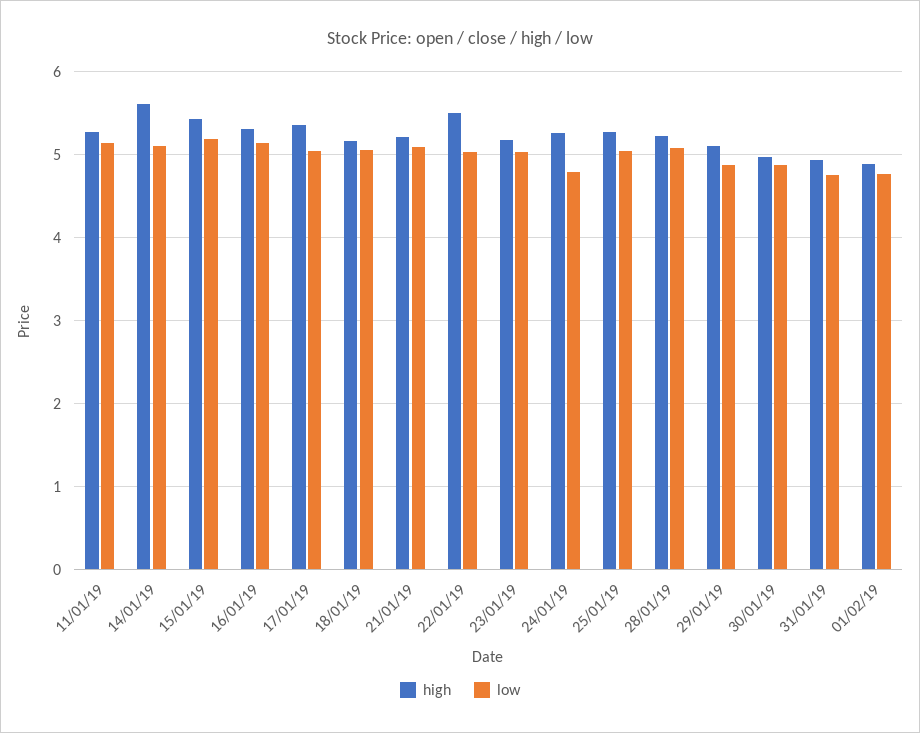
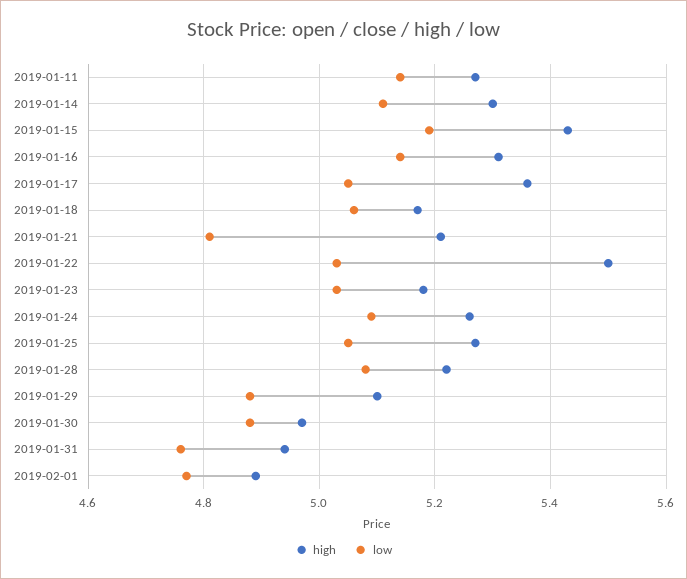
  {
    "high": {
      "11/01/19": 5.25,
-     "14/01/19": 5.6,
+     "14/01/19": 5.3,
      "15/01/19": 5.45,
      "16/01/19": 5.3,
      "17/01/19": 5.35,
      "18/01/19": 5.15,
      "21/01/19": 5.2,
      "22/01/19": 5.5,
      "23/01/19": 5.2,
      "24/01/19": 5.25,
      "25/01/19": 5.25,
      "28/01/19": 5.2,
      "29/01/19": 5.1,
      "30/01/19": 4.95,
      "31/01/19": 4.95,
      "01/02/19": 4.9
    },
    "low": {
      "11/01/19": 5.15,
      "14/01/19": 5.1,
      "15/01/19": 5.2,
      "16/01/19": 5.15,
      "17/01/19": 5.05,
      "18/01/19": 5.05,
-     "21/01/19": 5.1,
+     "21/01/19": 4.8,
      "22/01/19": 5.05,
      "23/01/19": 5.05,
-     "24/01/19": 4.8,
+     "24/01/19": 5.1,
      "25/01/19": 5.05,
      "28/01/19": 5.1,
      "29/01/19": 4.9,
      "30/01/19": 4.9,
      "31/01/19": 4.75,
      "01/02/19": 4.75
    }
  }

